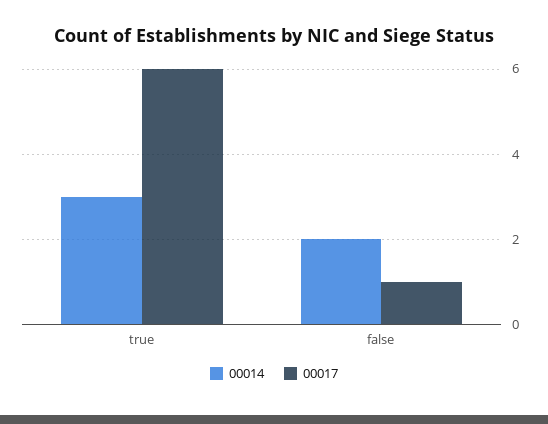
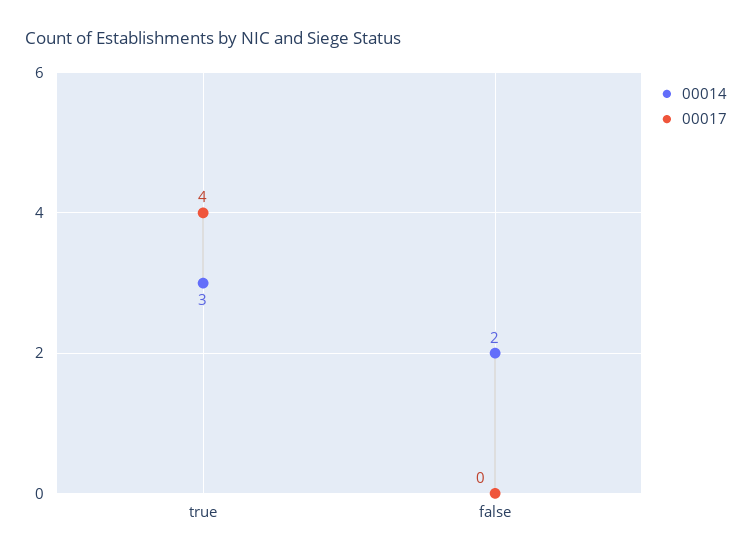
  {
    "00014": {
      "true": 3,
      "false": 2
    },
    "00017": {
-     "true": 6,
+     "true": 4,
-     "false": 1
+     "false": 0
    }
  }

